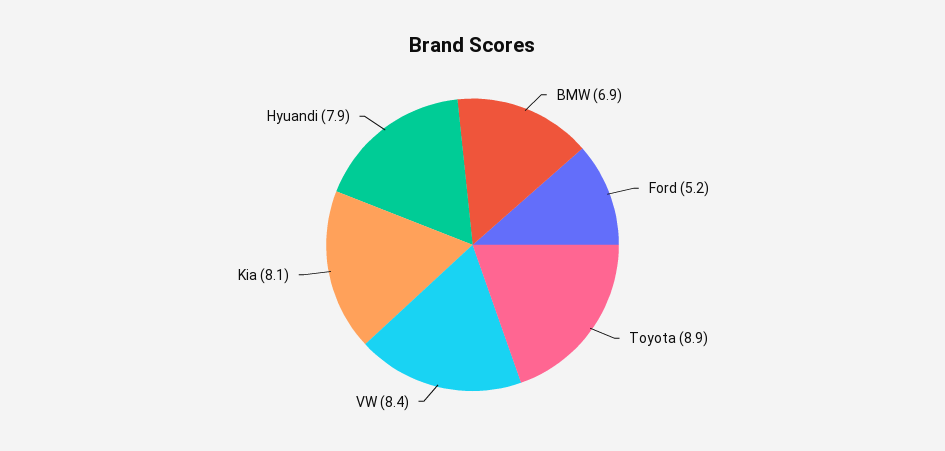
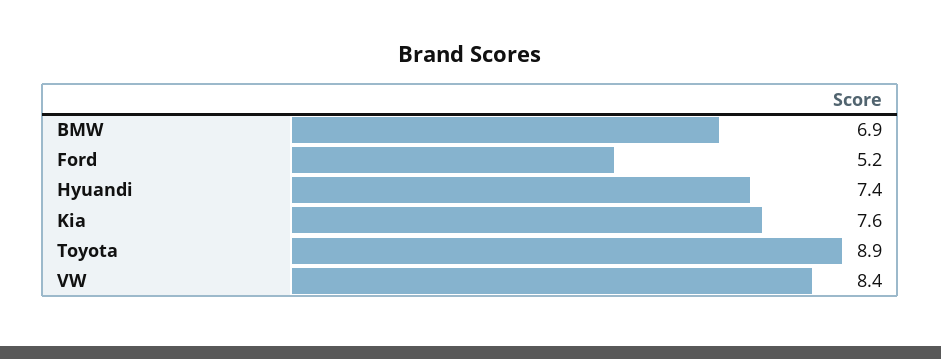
  {
    "BMW": 6.9,
    "Ford": 5.2,
    "Toyota": 8.9,
    "VW": 8.4,
-   "Kia": 8.1,
+   "Kia": 7.6,
-   "Hyuandi": 7.9
+   "Hyuandi": 7.4
  }

